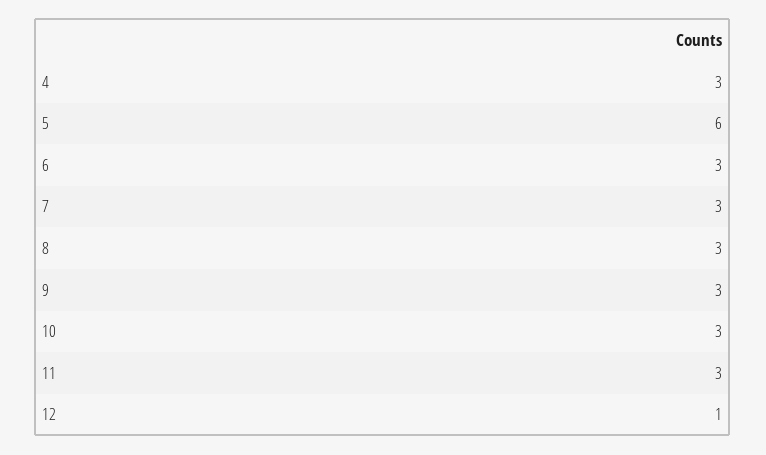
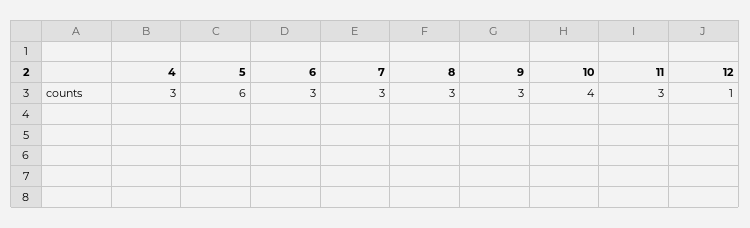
  {
    "4": 3,
    "5": 6,
    "6": 3,
    "7": 3,
    "8": 3,
    "9": 3,
-   "10": 3,
+   "10": 4,
    "11": 3,
    "12": 1
  }

